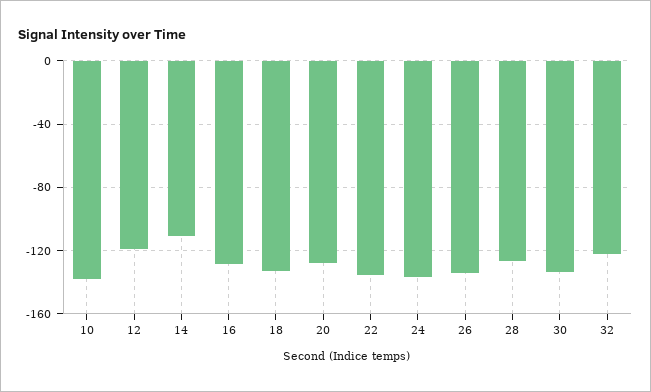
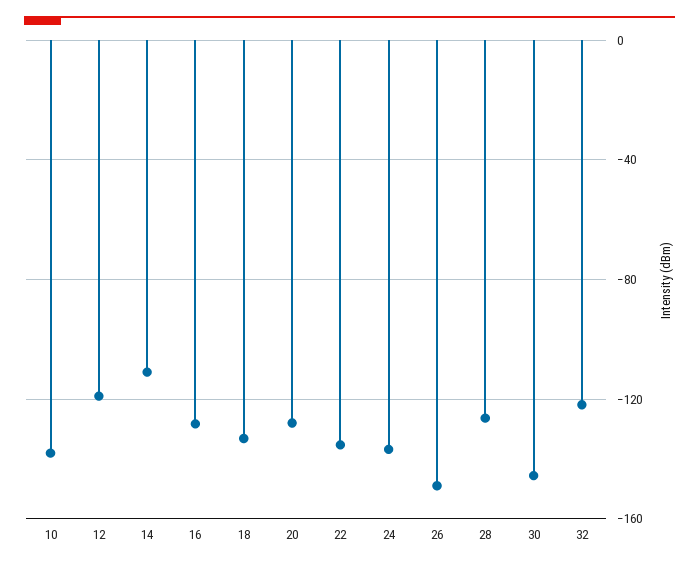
  {
    "10": -140,
    "12": -120,
    "14": -110,
    "16": -130,
    "18": -135,
    "20": -130,
    "22": -135,
    "24": -135,
-   "26": -135,
+   "26": -150,
    "28": -125,
-   "30": -135,
+   "30": -145,
    "32": -120
  }

